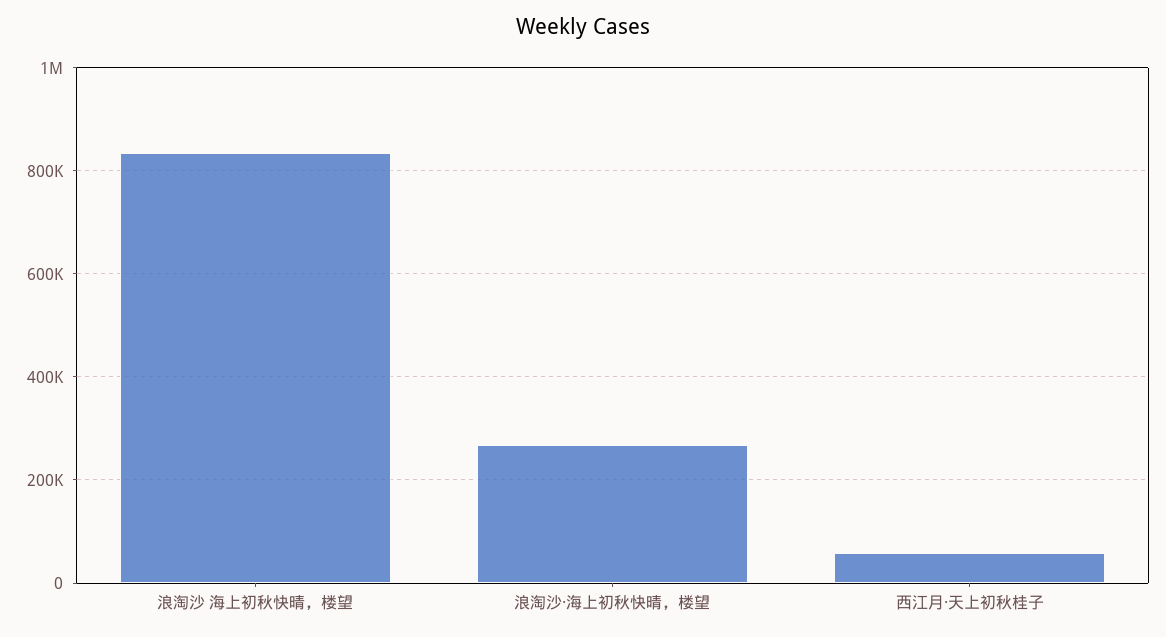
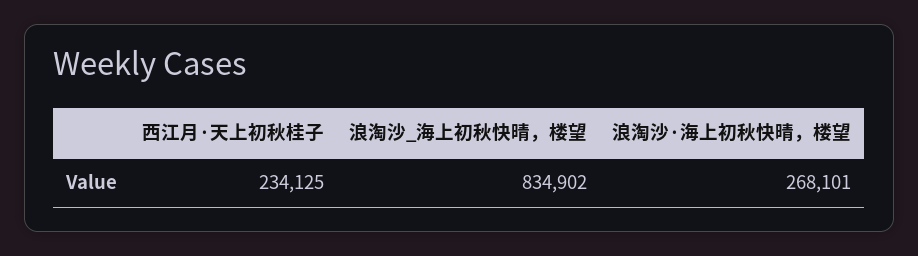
  {
    "浪淘沙 海上初秋快晴，楼望": 834902,
    "浪淘沙·海上初秋快晴，楼望": 268101,
-   "西江月·天上初秋桂子": 60000
+   "西江月·天上初秋桂子": 234125
  }

